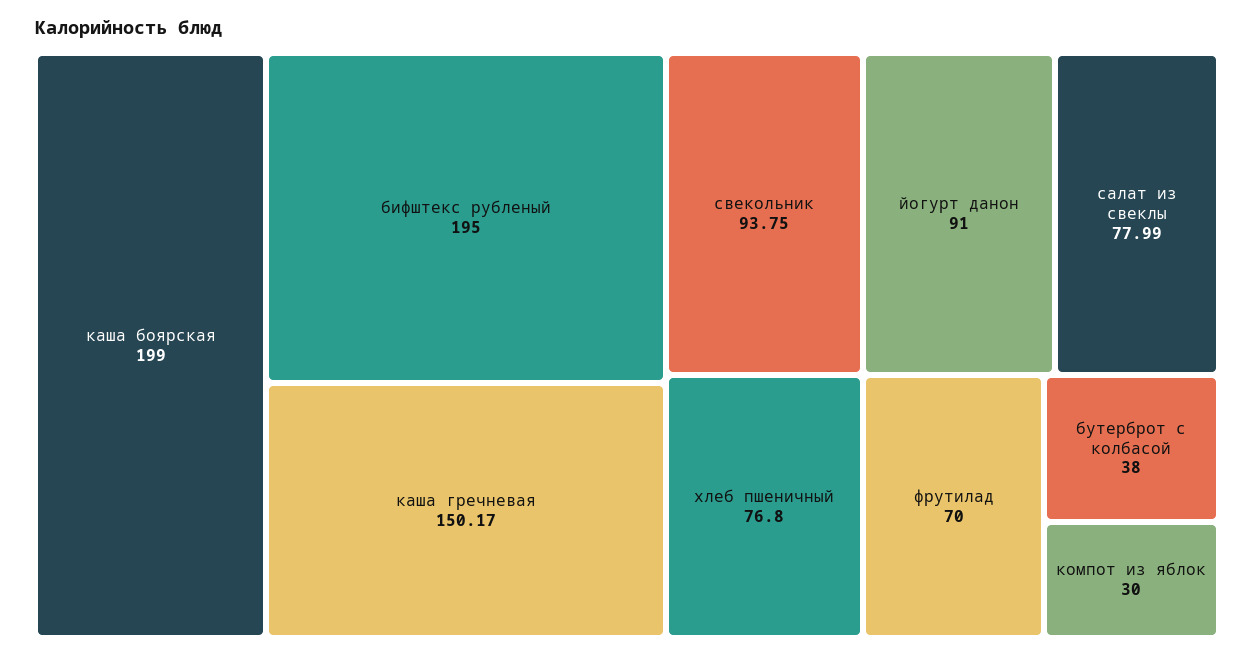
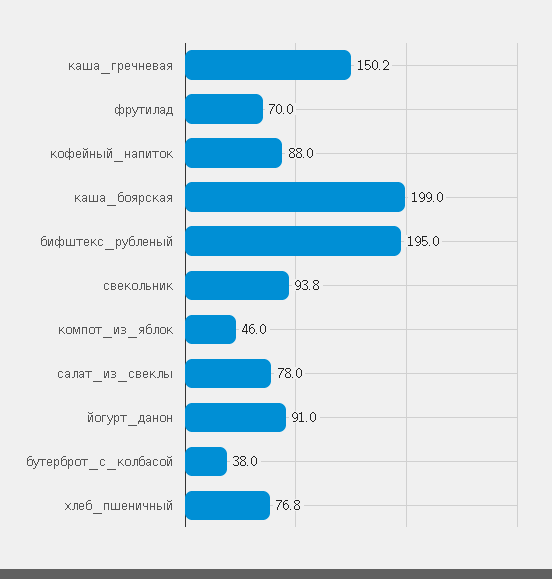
  {
    "каша боярская": 199,
    "бифштекс рубленый": 195,
    "каша гречневая": 150.17,
    "свекольник": 93.75,
    "йогурт данон": 91,
    "салат из свеклы": 77.99,
    "хлеб пшеничный": 76.8,
    "фрутилад": 70,
    "бутерброт с колбасой": 38,
-   "компот из яблок": 30
+   "компот из яблок": 46,
+   "кофейный_напиток": 88
  }

